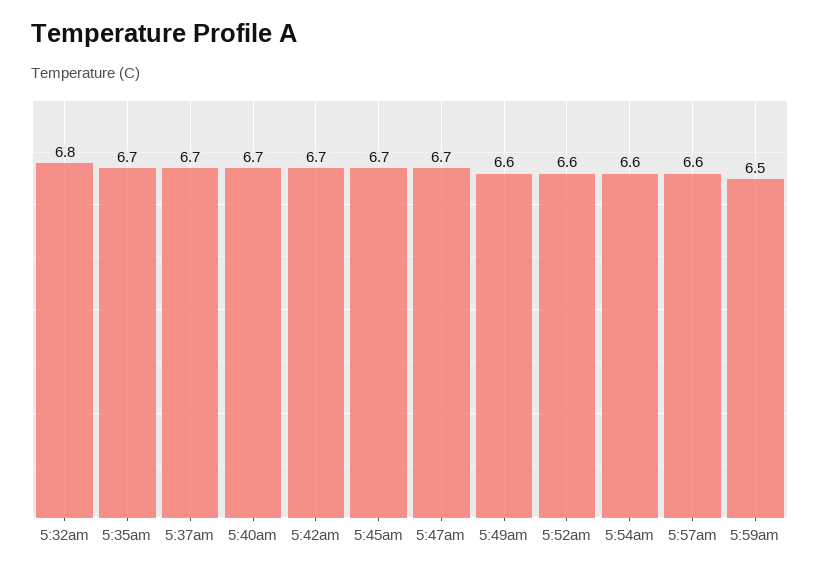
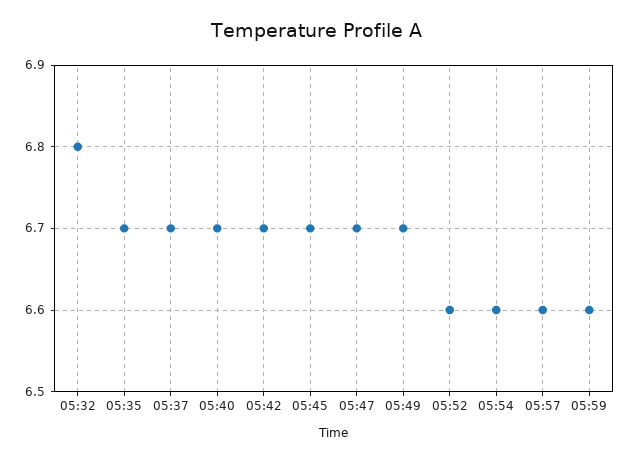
  {
    "5:32am": 6.8,
    "5:35am": 6.7,
    "5:37am": 6.7,
    "5:40am": 6.7,
    "5:42am": 6.7,
    "5:45am": 6.7,
    "5:47am": 6.7,
-   "5:49am": 6.6,
+   "5:49am": 6.7,
    "5:52am": 6.6,
    "5:54am": 6.6,
    "5:57am": 6.6,
-   "5:59am": 6.5
+   "5:59am": 6.6
  }

